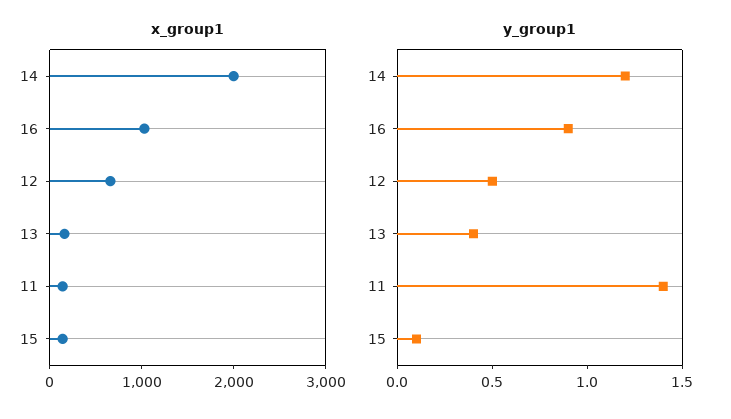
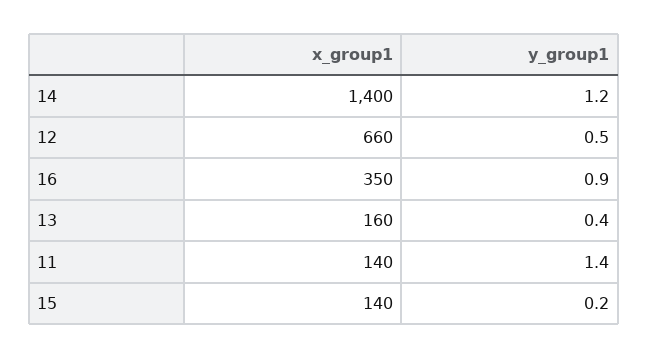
  {
    "x_group1": {
-     "14": 2000,
+     "14": 1400,
-     "16": 1000,
+     "16": 350,
      "12": 660,
      "13": 160,
      "11": 140,
      "15": 140
    },
    "y_group1": {
      "14": 1.2,
      "16": 0.9,
      "12": 0.5,
      "13": 0.4,
      "11": 1.4,
-     "15": 0.1
+     "15": 0.2
    }
  }

